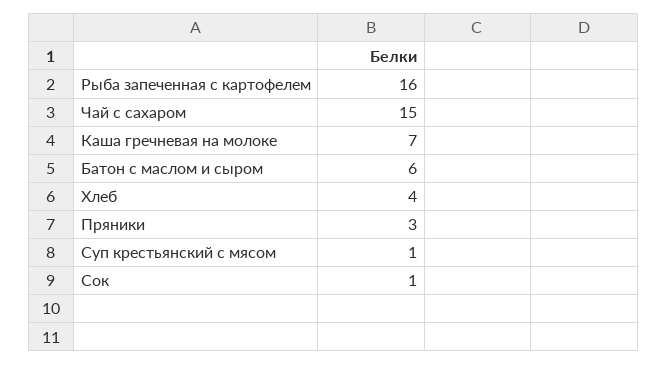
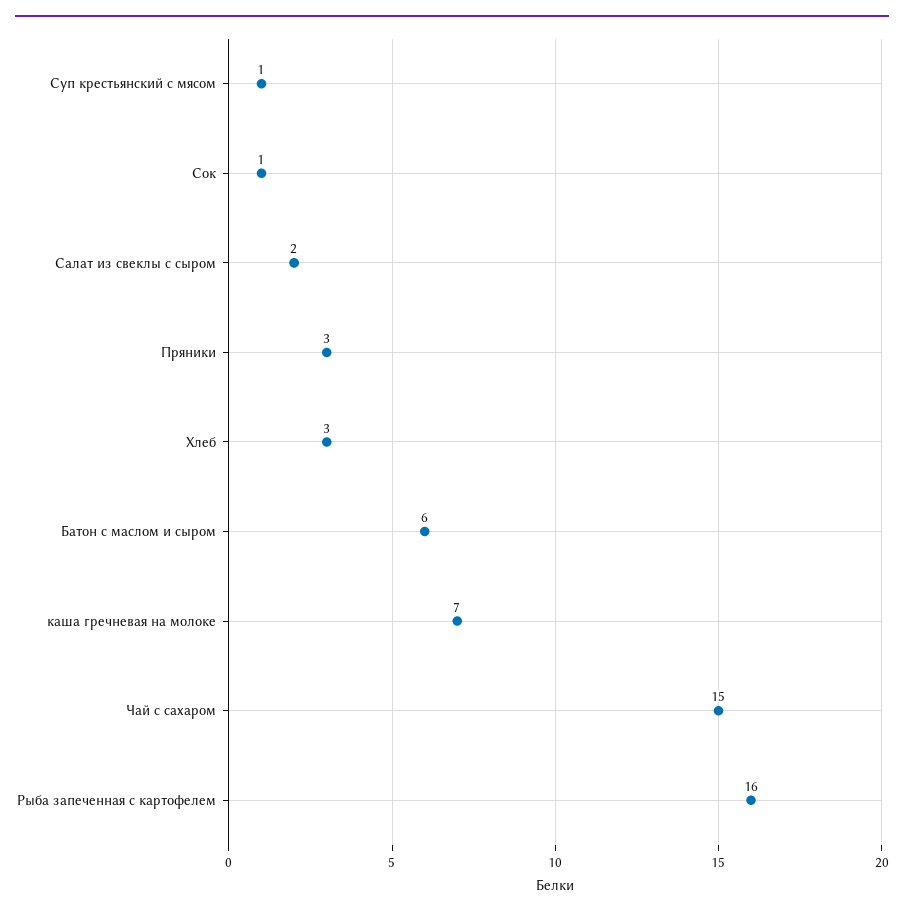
  {
    "Рыба запеченная с картофелем": 16,
    "Чай с сахаром": 15,
    "Каша гречневая на молоке": 7,
    "Батон с маслом и сыром": 6,
-   "Хлеб": 4,
+   "Хлеб": 3,
    "Пряники": 3,
    "Суп крестьянский с мясом": 1,
-   "Сок": 1
+   "Сок": 1,
+   "Салат из свеклы с сыром": 2
  }

